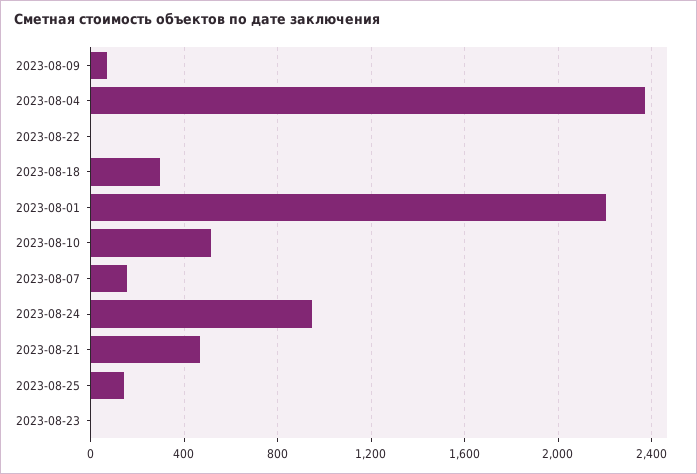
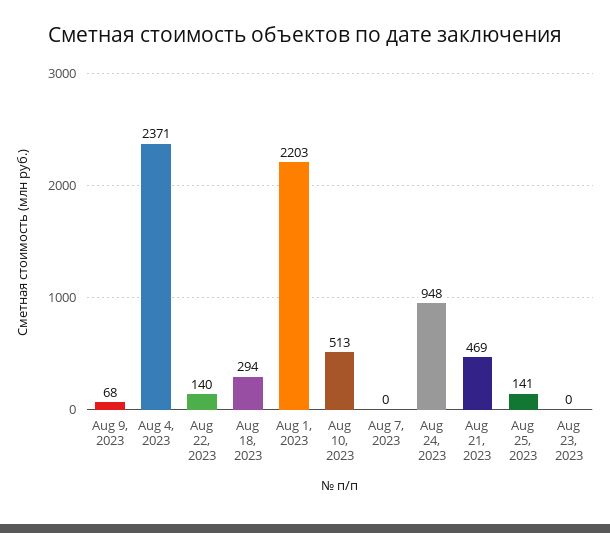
  {
    "2023-08-09": 68,
    "2023-08-04": 2371,
-   "2023-08-22": 0,
+   "2023-08-22": 140,
    "2023-08-18": 294,
    "2023-08-01": 2203,
    "2023-08-10": 513,
-   "2023-08-07": 150,
+   "2023-08-07": 0,
    "2023-08-24": 948,
    "2023-08-21": 469,
    "2023-08-25": 141,
    "2023-08-23": 0
  }

